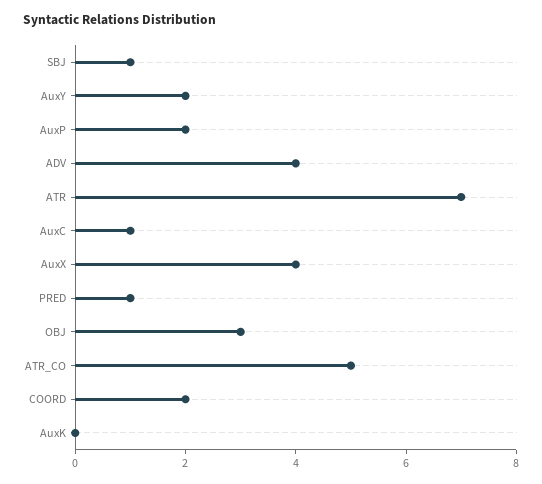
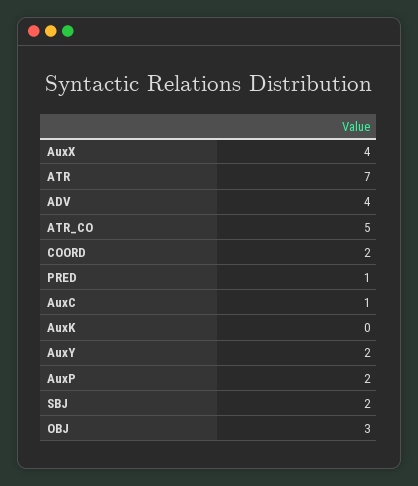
  {
-   "SBJ": 1,
+   "SBJ": 2,
    "AuxY": 2,
    "AuxP": 2,
    "ADV": 4,
    "ATR": 7,
    "AuxC": 1,
    "AuxX": 4,
    "PRED": 1,
    "OBJ": 3,
    "ATR_CO": 5,
    "COORD": 2,
    "AuxK": 0
  }

